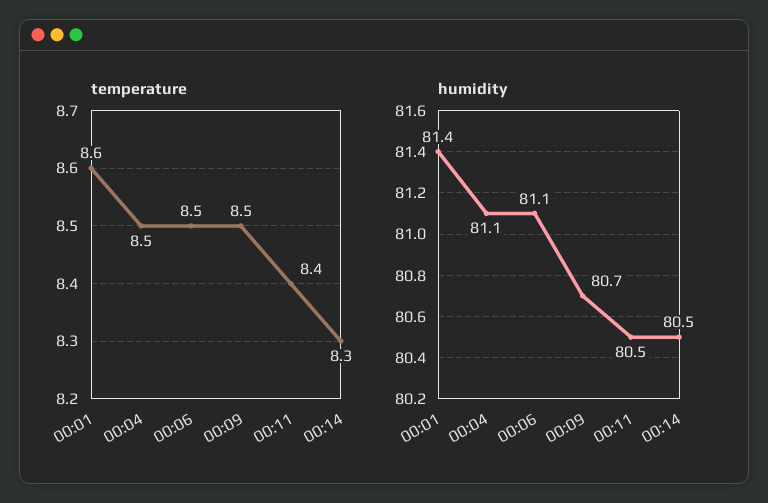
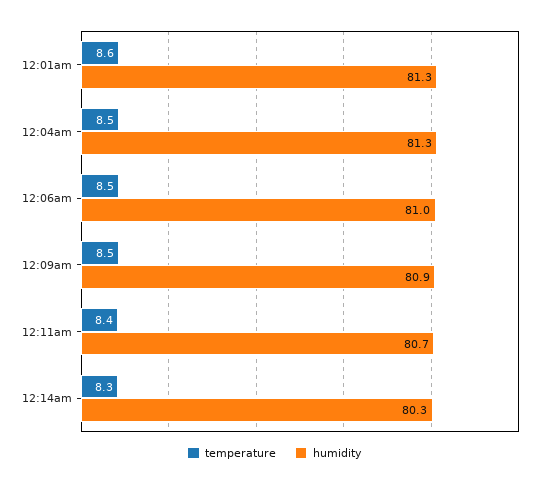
  {
    "temperature": {
      "00:01": 8.6,
      "00:04": 8.5,
      "00:06": 8.5,
      "00:09": 8.5,
      "00:11": 8.4,
      "00:14": 8.3
    },
    "humidity": {
-     "00:01": 81.4,
+     "00:01": 81.3,
-     "00:04": 81.1,
+     "00:04": 81.3,
-     "00:06": 81.1,
+     "00:06": 81,
-     "00:09": 80.7,
+     "00:09": 80.9,
-     "00:11": 80.5,
+     "00:11": 80.7,
-     "00:14": 80.5
+     "00:14": 80.3
    }
  }

